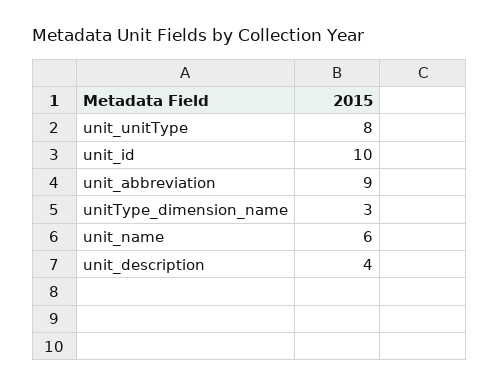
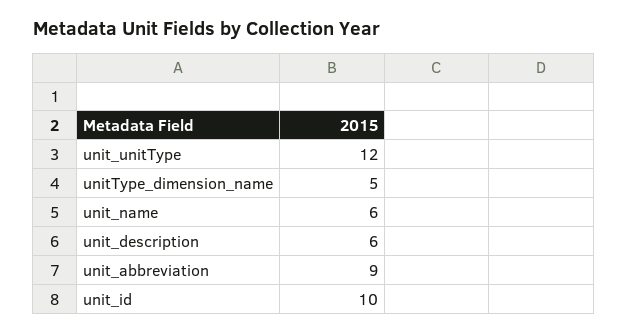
  {
-   "unit_unitType": 8,
+   "unit_unitType": 12,
    "unit_id": 10,
    "unit_abbreviation": 9,
-   "unitType_dimension_name": 3,
+   "unitType_dimension_name": 5,
    "unit_name": 6,
-   "unit_description": 4
+   "unit_description": 6
  }

